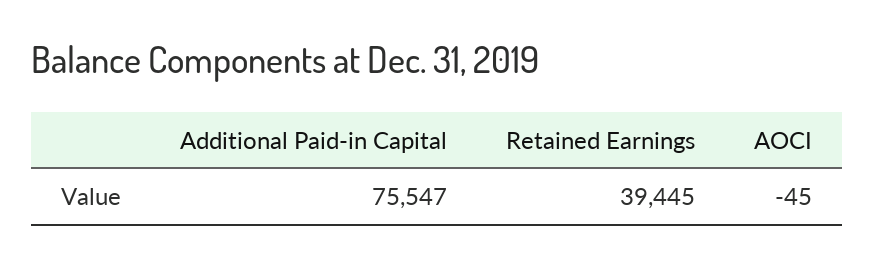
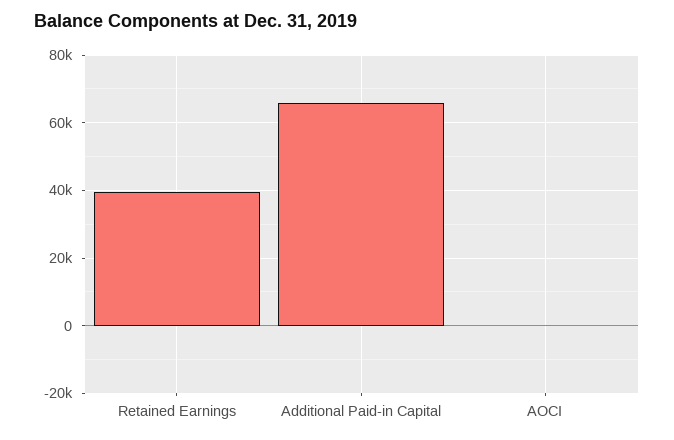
  {
-   "Additional Paid-in Capital": 75547,
+   "Additional Paid-in Capital": 66000,
    "Retained Earnings": 39445,
    "AOCI": -45
  }

